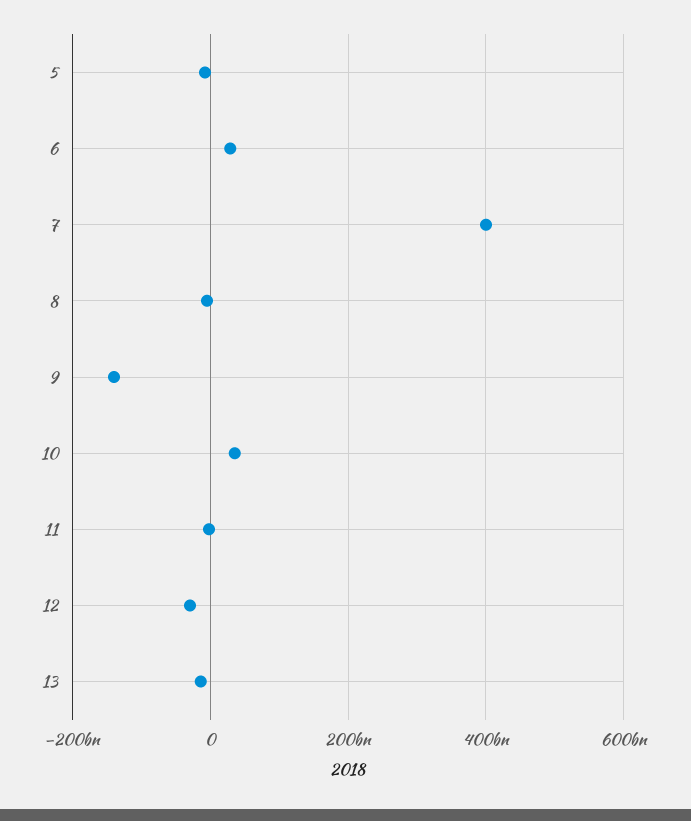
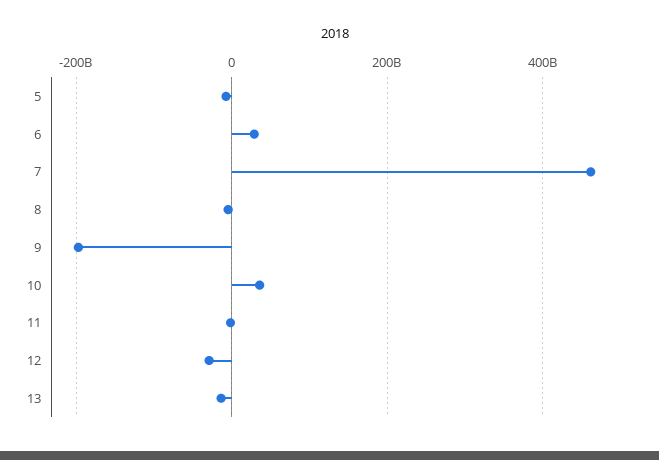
  {
    "5": 0,
    "6": 20000000000,
-   "7": 400000000000,
+   "7": 460000000000,
    "8": 0,
-   "9": -140000000000,
+   "9": -200000000000,
    "10": 40000000000,
    "11": 0,
    "12": -20000000000,
    "13": -20000000000
  }

